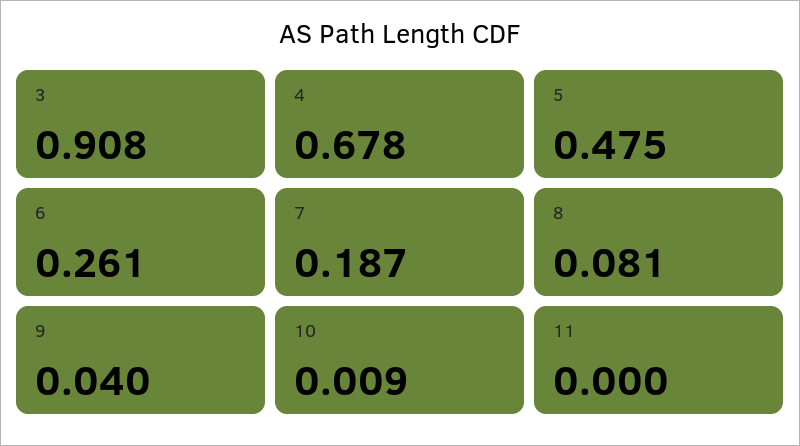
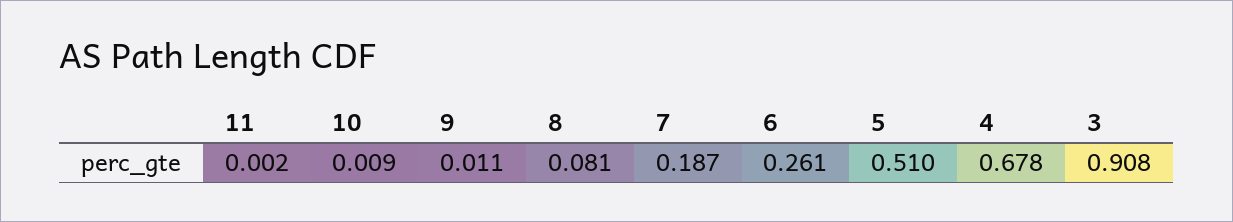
  {
    "3": 0.908,
    "4": 0.678,
-   "5": 0.475,
+   "5": 0.51,
    "6": 0.261,
    "7": 0.187,
    "8": 0.081,
-   "9": 0.04,
+   "9": 0.011,
    "10": 0.009,
-   "11": 0
+   "11": 0.002
  }

